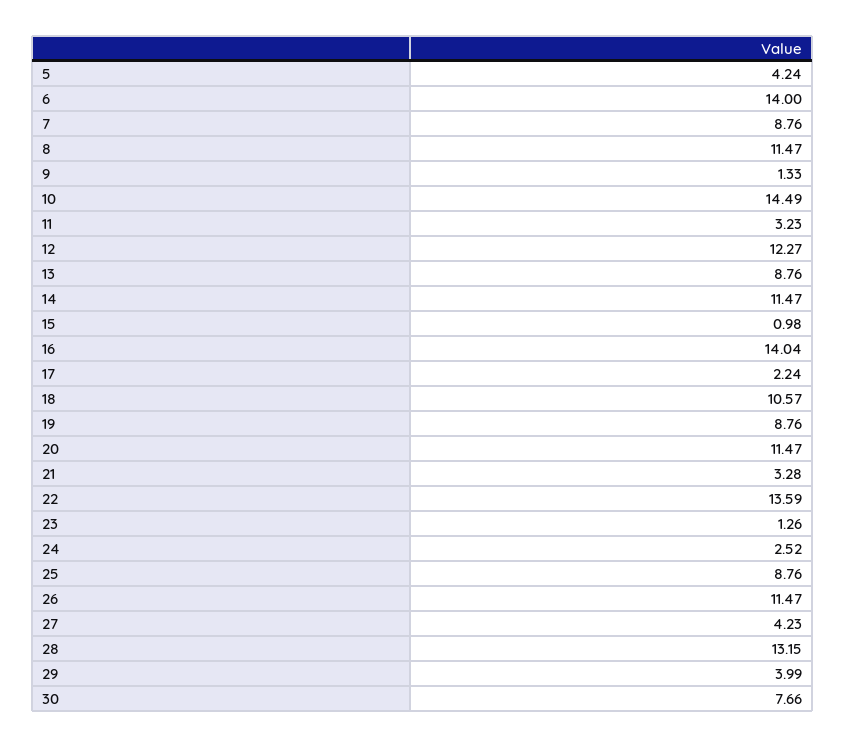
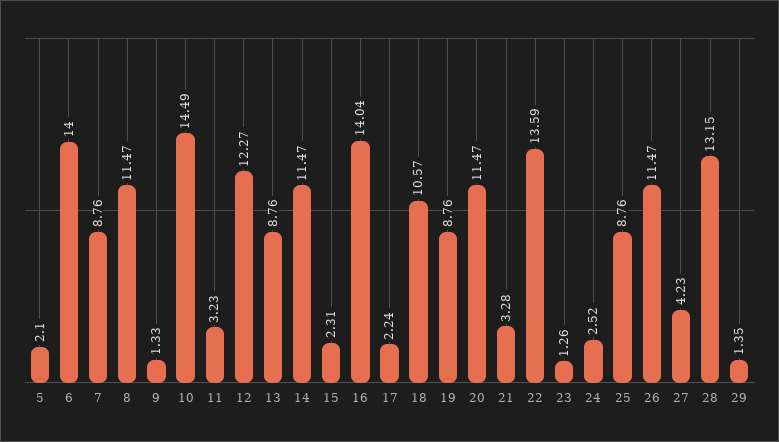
  {
-   "5": 4.24,
+   "5": 2.1,
    "6": 14,
    "7": 8.76,
    "8": 11.47,
    "9": 1.33,
    "10": 14.49,
    "11": 3.23,
    "12": 12.27,
    "13": 8.76,
    "14": 11.47,
-   "15": 0.98,
+   "15": 2.31,
    "16": 14.04,
    "17": 2.24,
    "18": 10.57,
    "19": 8.76,
    "20": 11.47,
    "21": 3.28,
    "22": 13.59,
    "23": 1.26,
    "24": 2.52,
    "25": 8.76,
    "26": 11.47,
    "27": 4.23,
    "28": 13.15,
-   "29": 3.99,
+   "29": 1.35
-   "30": 7.66
  }

